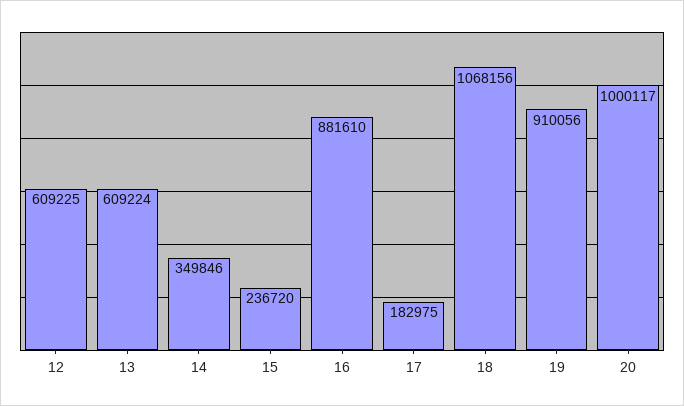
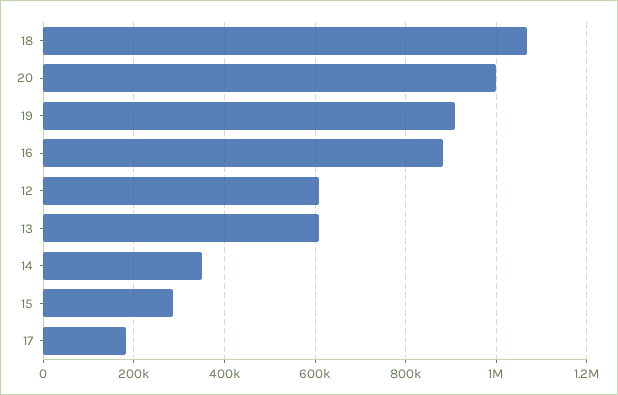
  {
    "12": 609225,
    "13": 609224,
    "14": 349846,
-   "15": 236720,
+   "15": 280000,
    "16": 881610,
    "17": 182975,
    "18": 1068156,
    "19": 910056,
    "20": 1000117
  }

